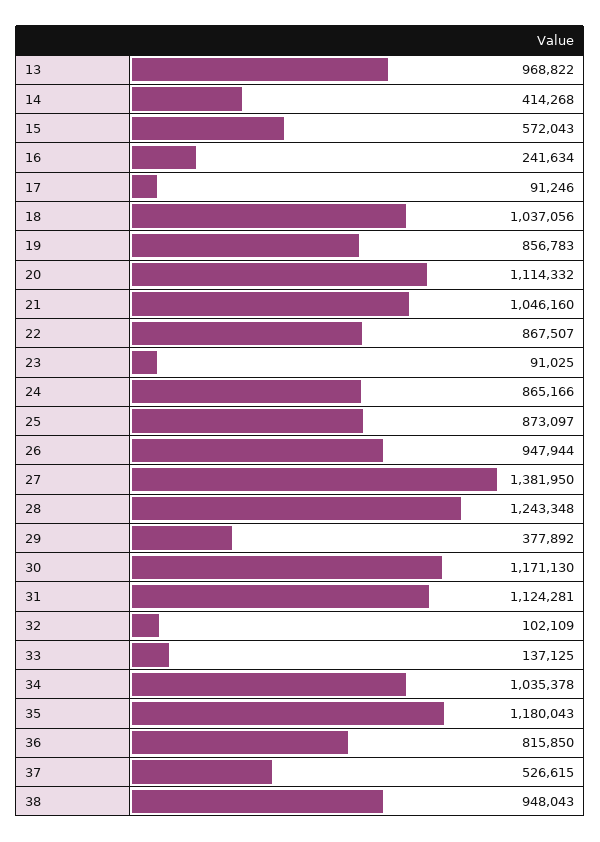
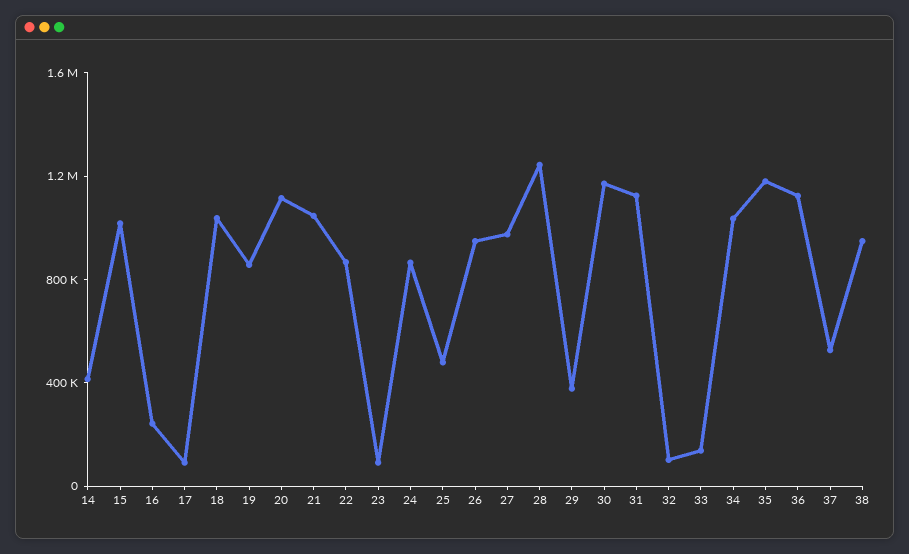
  {
-   "13": 968822,
    "14": 414268,
-   "15": 572043,
+   "15": 1000000,
    "16": 241634,
    "17": 91246,
    "18": 1037056,
    "19": 856783,
    "20": 1114332,
    "21": 1046160,
    "22": 867507,
    "23": 91025,
    "24": 865166,
-   "25": 873097,
+   "25": 500000,
    "26": 947944,
-   "27": 1381950,
+   "27": 1000000,
    "28": 1243348,
    "29": 377892,
    "30": 1171130,
    "31": 1124281,
    "32": 102109,
    "33": 137125,
    "34": 1035378,
    "35": 1180043,
-   "36": 815850,
+   "36": 1100000,
    "37": 526615,
    "38": 948043
  }

